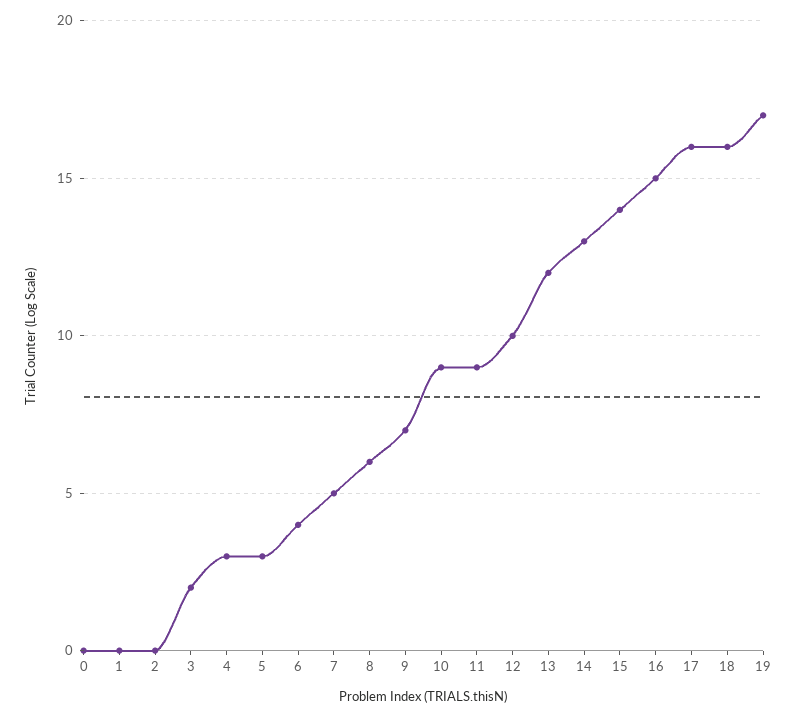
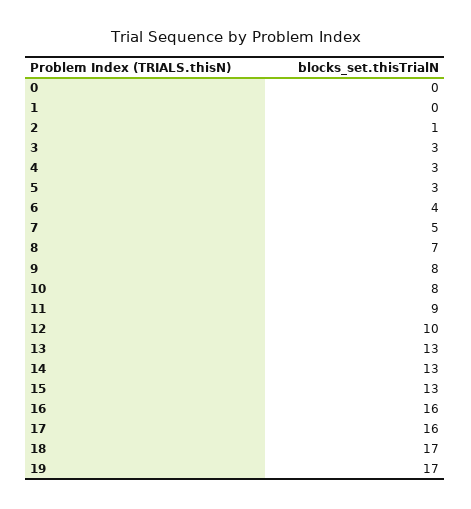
  {
    "0": 0,
    "1": 0,
-   "2": 0,
+   "2": 1,
-   "3": 2,
+   "3": 3,
    "4": 3,
    "5": 3,
    "6": 4,
    "7": 5,
-   "8": 6,
+   "8": 7,
-   "9": 7,
+   "9": 8,
-   "10": 9,
+   "10": 8,
    "11": 9,
    "12": 10,
-   "13": 12,
+   "13": 13,
    "14": 13,
-   "15": 14,
+   "15": 13,
-   "16": 15,
+   "16": 16,
    "17": 16,
-   "18": 16,
+   "18": 17,
    "19": 17
  }

